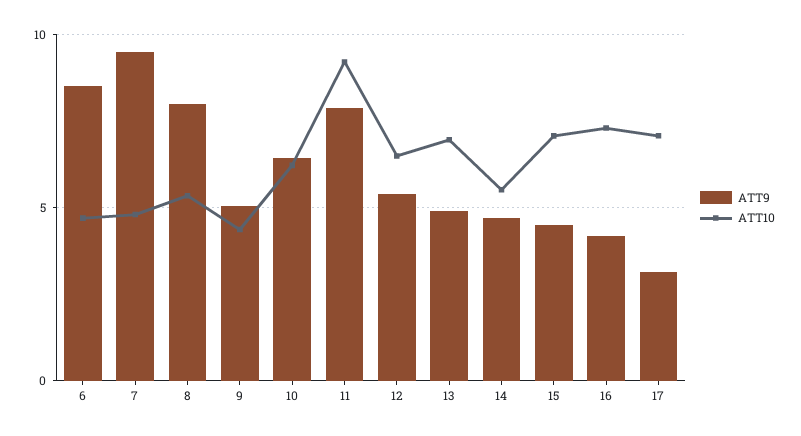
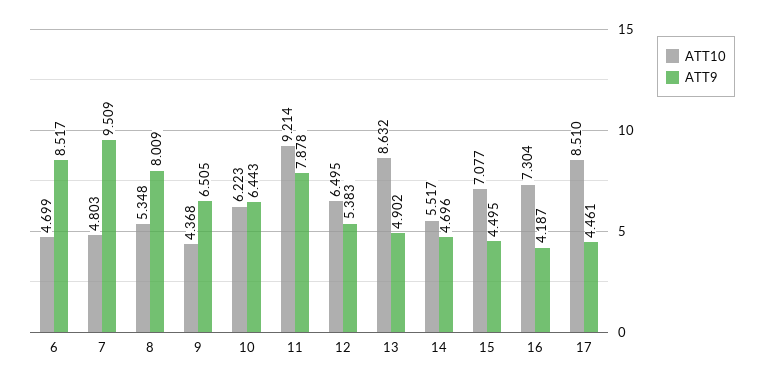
  {
    "ATT9": {
      "6": 8.517,
      "7": 9.509,
      "8": 8.009,
-     "9": 5,
+     "9": 6.505,
      "10": 6.443,
      "11": 7.878,
      "12": 5.383,
      "13": 4.902,
      "14": 4.696,
      "15": 4.495,
      "16": 4.187,
-     "17": 3
+     "17": 4.461
    },
    "ATT10": {
      "6": 4.699,
      "7": 4.803,
      "8": 5.348,
      "9": 4.368,
      "10": 6.223,
      "11": 9.214,
      "12": 6.495,
-     "13": 7,
+     "13": 8.632,
      "14": 5.517,
      "15": 7.077,
      "16": 7.304,
-     "17": 7
+     "17": 8.51
    }
  }

